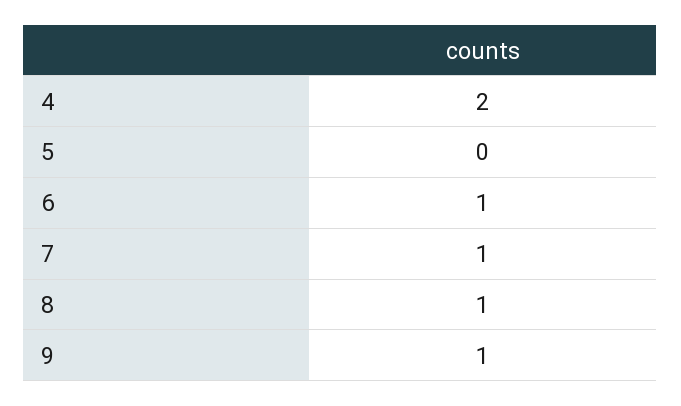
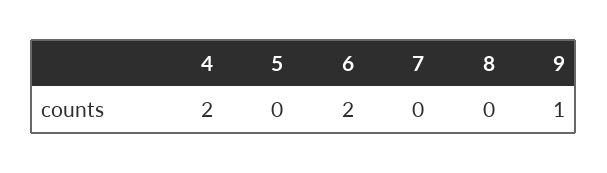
  {
    "4": 2,
    "5": 0,
-   "6": 1,
+   "6": 2,
-   "7": 1,
+   "7": 0,
-   "8": 1,
+   "8": 0,
    "9": 1
  }

